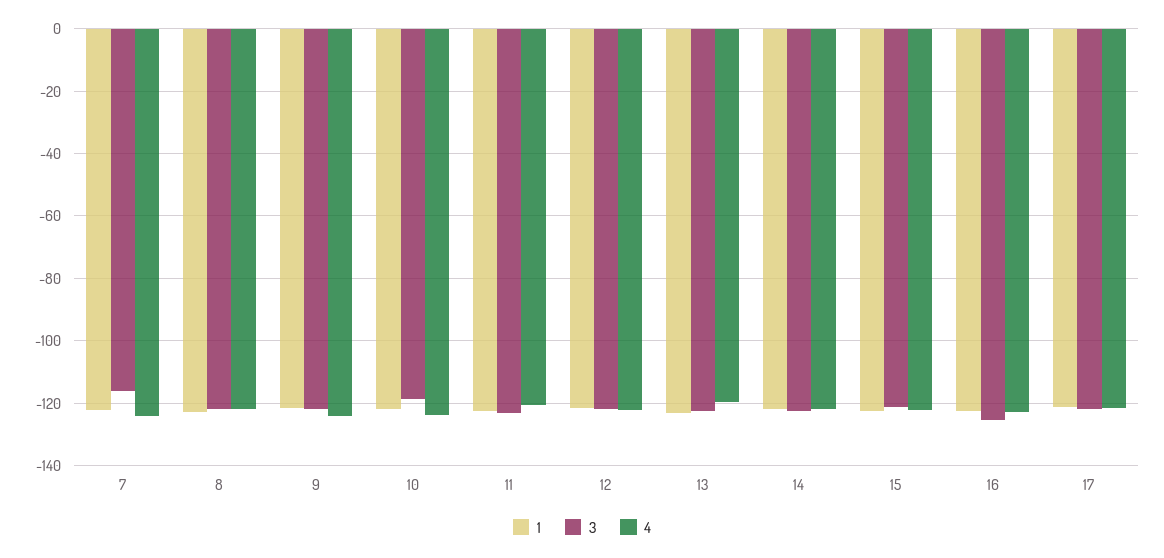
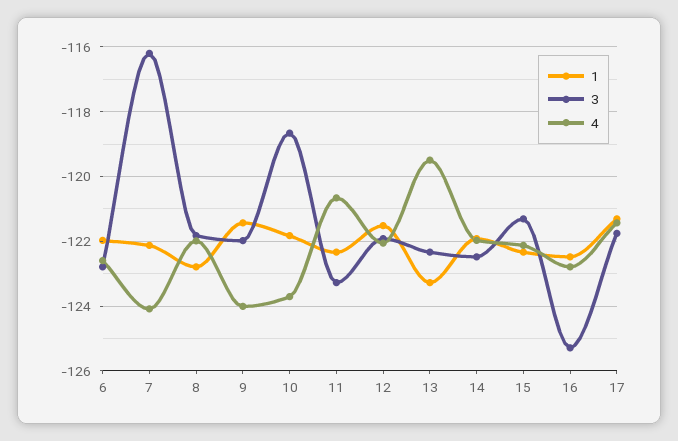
  {
    "1": {
      "7": -122.2,
      "8": -122.8,
      "9": -121.4,
      "10": -121.8,
      "11": -122.4,
      "12": -121.6,
      "13": -123.2,
      "14": -122,
      "15": -122.4,
      "16": -122.4,
-     "17": -121.4
+     "17": -121.4,
+     "6": -122
    },
    "3": {
      "7": -116.2,
      "8": -121.8,
      "9": -122,
      "10": -118.6,
      "11": -123.2,
      "12": -122,
      "13": -122.4,
      "14": -122.4,
      "15": -121.4,
      "16": -125.2,
-     "17": -121.8
+     "17": -121.8,
+     "6": -122.8
    },
    "4": {
      "7": -124,
      "8": -122,
      "9": -124,
      "10": -123.8,
      "11": -120.6,
      "12": -122,
      "13": -119.6,
      "14": -122,
      "15": -122.2,
      "16": -122.8,
-     "17": -121.4
+     "17": -121.4,
+     "6": -122.6
    }
  }

